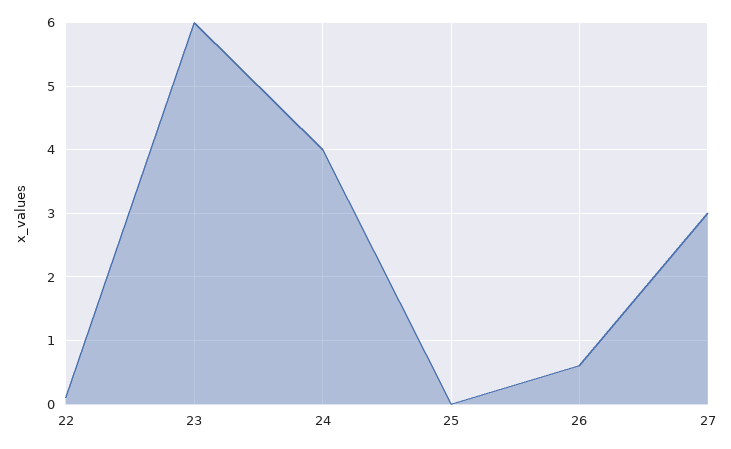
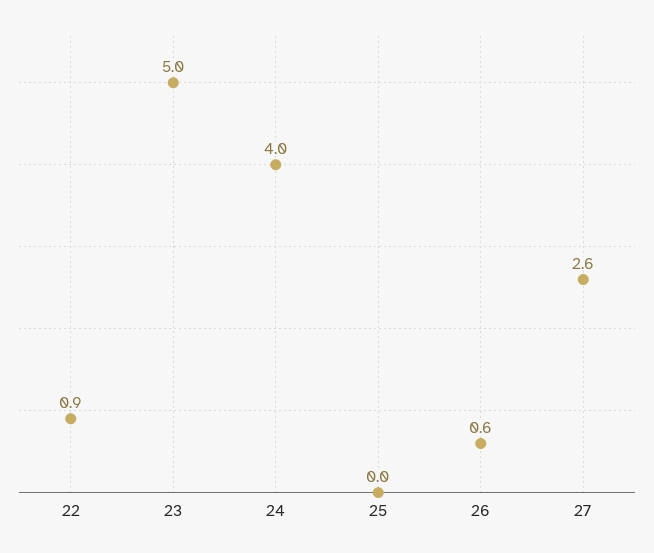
  {
-   "22": 0.1,
+   "22": 0.9,
-   "23": 6,
+   "23": 5,
    "24": 4,
    "25": 0,
    "26": 0.6,
-   "27": 3
+   "27": 2.6
  }

